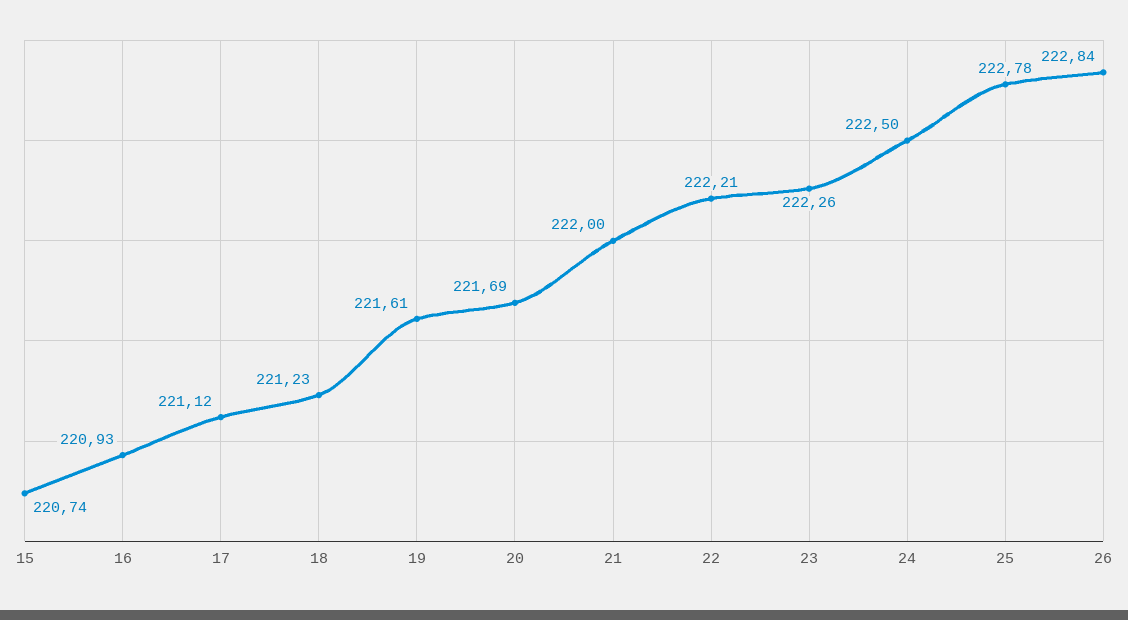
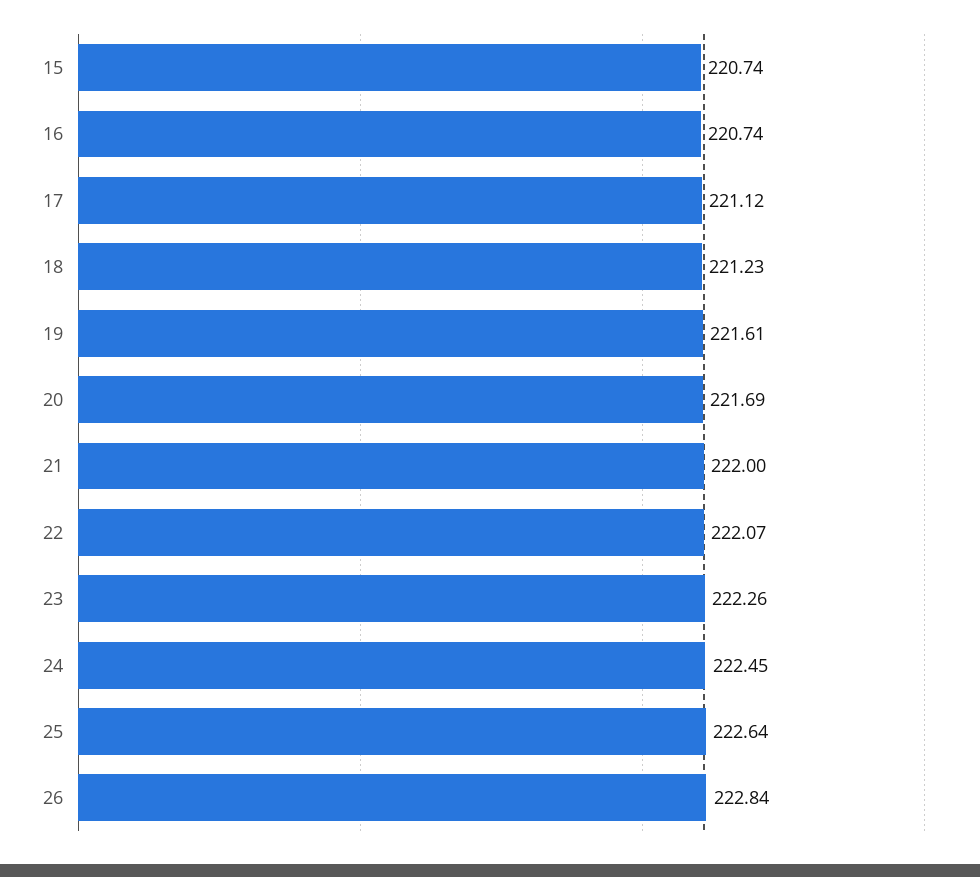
  {
    "15": 220.74,
-   "16": 220.93,
+   "16": 220.74,
    "17": 221.12,
    "18": 221.23,
    "19": 221.61,
    "20": 221.69,
    "21": 222,
-   "22": 222.21,
+   "22": 222.07,
    "23": 222.26,
-   "24": 222.5,
+   "24": 222.45,
-   "25": 222.78,
+   "25": 222.64,
    "26": 222.84
  }

